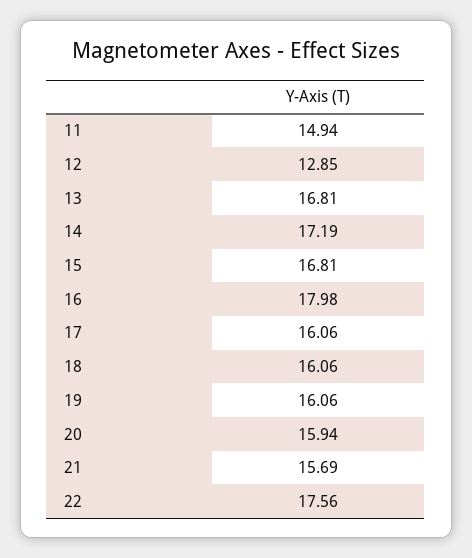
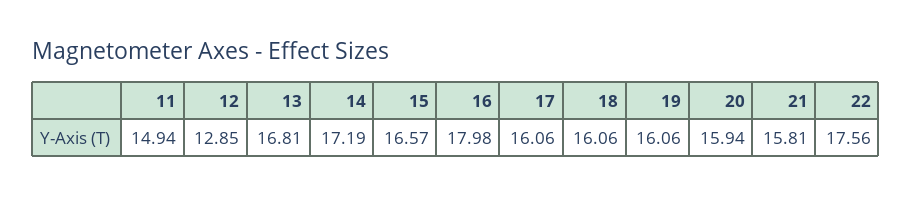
  {
    "11": 14.94,
    "12": 12.85,
    "13": 16.81,
    "14": 17.19,
-   "15": 16.81,
+   "15": 16.57,
    "16": 17.98,
    "17": 16.06,
    "18": 16.06,
    "19": 16.06,
    "20": 15.94,
-   "21": 15.69,
+   "21": 15.81,
    "22": 17.56
  }

